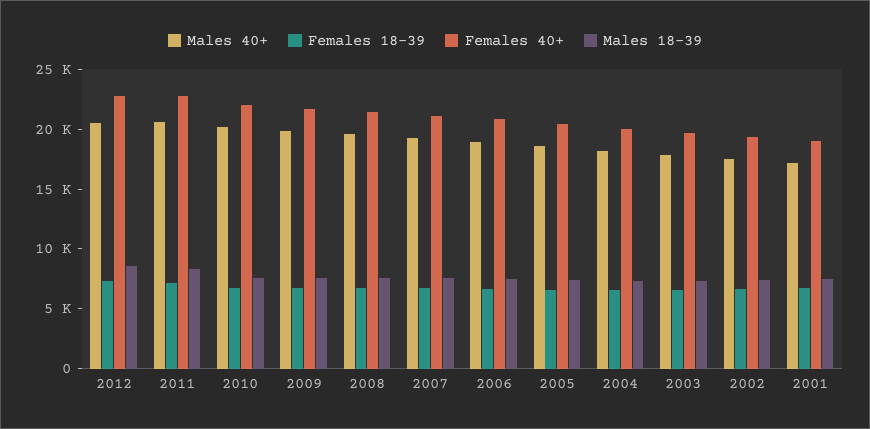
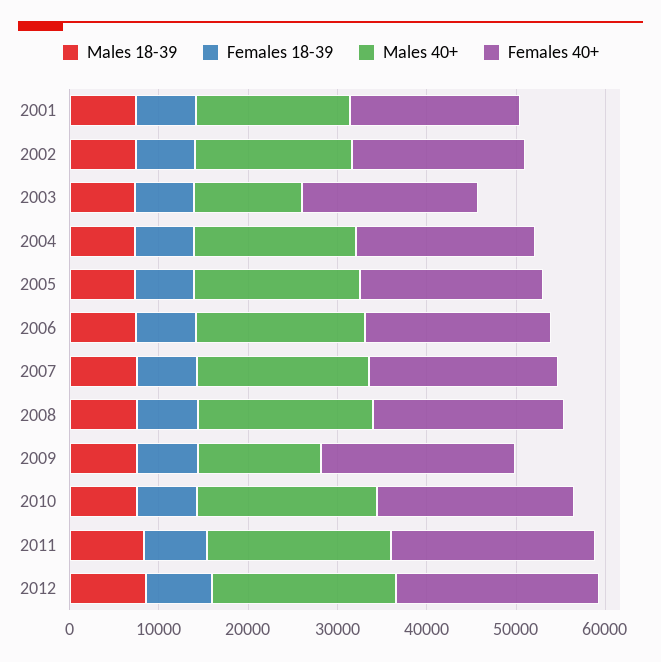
  {
    "Males 40+": {
      "2012": 21000,
      "2011": 21000,
      "2010": 20000,
-     "2009": 20000,
+     "2009": 14000,
      "2008": 20000,
      "2007": 19000,
      "2006": 19000,
      "2005": 19000,
      "2004": 18000,
-     "2003": 18000,
+     "2003": 12000,
      "2002": 17000,
      "2001": 17000
    },
    "Females 18-39": {
      "2012": 7000,
      "2011": 7000,
      "2010": 7000,
      "2009": 7000,
      "2008": 7000,
      "2007": 7000,
      "2006": 7000,
      "2005": 7000,
      "2004": 7000,
      "2003": 7000,
      "2002": 7000,
      "2001": 7000
    },
    "Females 40+": {
      "2012": 23000,
      "2011": 23000,
      "2010": 22000,
      "2009": 22000,
      "2008": 21000,
      "2007": 21000,
      "2006": 21000,
      "2005": 20000,
      "2004": 20000,
      "2003": 20000,
      "2002": 19000,
      "2001": 19000
    },
    "Males 18-39": {
      "2012": 9000,
      "2011": 8000,
      "2010": 8000,
      "2009": 8000,
      "2008": 8000,
      "2007": 8000,
      "2006": 7000,
      "2005": 7000,
      "2004": 7000,
      "2003": 7000,
      "2002": 7000,
      "2001": 7000
    }
  }

